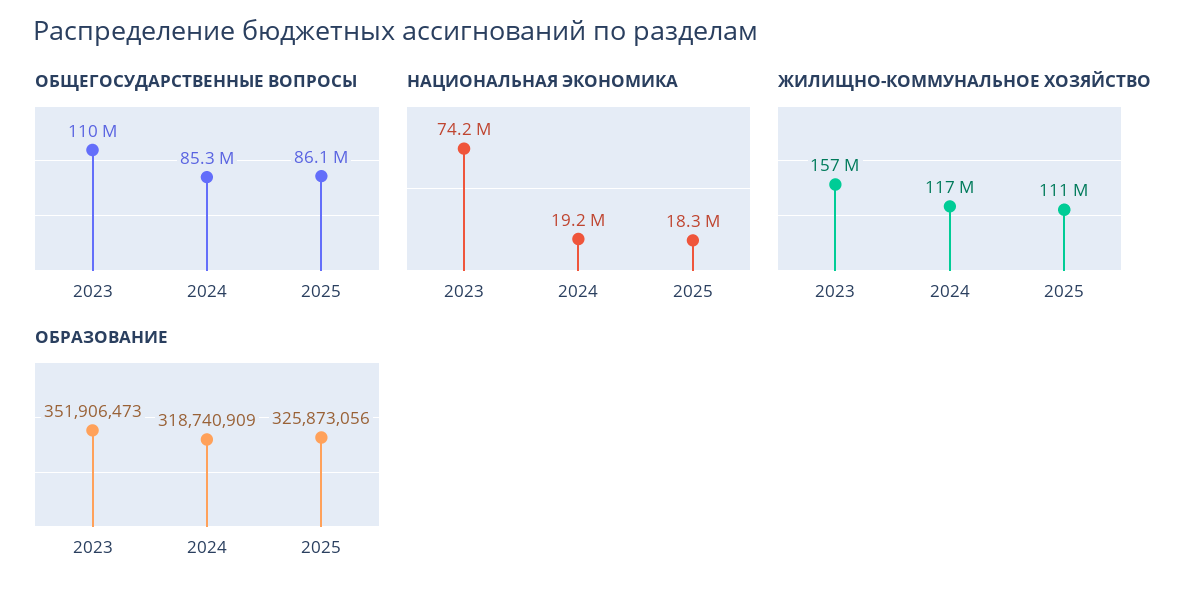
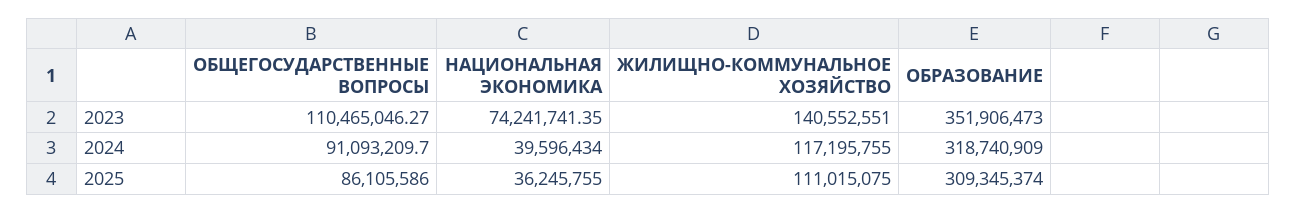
  {
    "ОБЩЕГОСУДАРСТВЕННЫЕ ВОПРОСЫ": {
      "2023": 110465046.27,
-     "2024": 85300000,
+     "2024": 91093209.7,
      "2025": 86105586
    },
    "НАЦИОНАЛЬНАЯ ЭКОНОМИКА": {
      "2023": 74241741.35,
-     "2024": 19200000,
+     "2024": 39596434,
-     "2025": 18300000
+     "2025": 36245755
    },
    "ЖИЛИЩНО-КОММУНАЛЬНОЕ ХОЗЯЙСТВО": {
-     "2023": 157000000,
+     "2023": 140552551,
      "2024": 117195755,
      "2025": 111015075
    },
    "ОБРАЗОВАНИЕ": {
      "2023": 351906473,
      "2024": 318740909,
-     "2025": 325873056
+     "2025": 309345374
    }
  }

